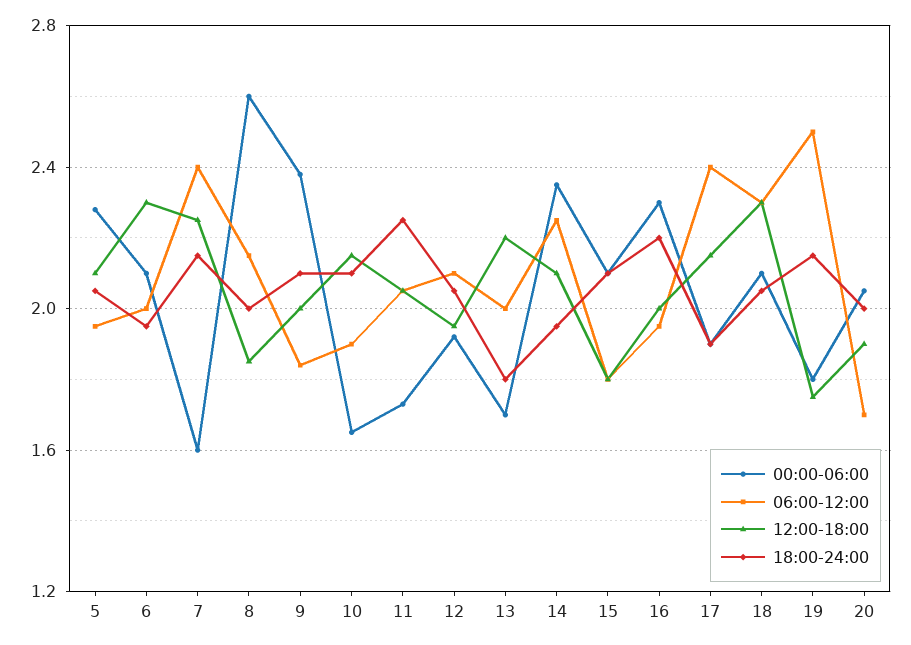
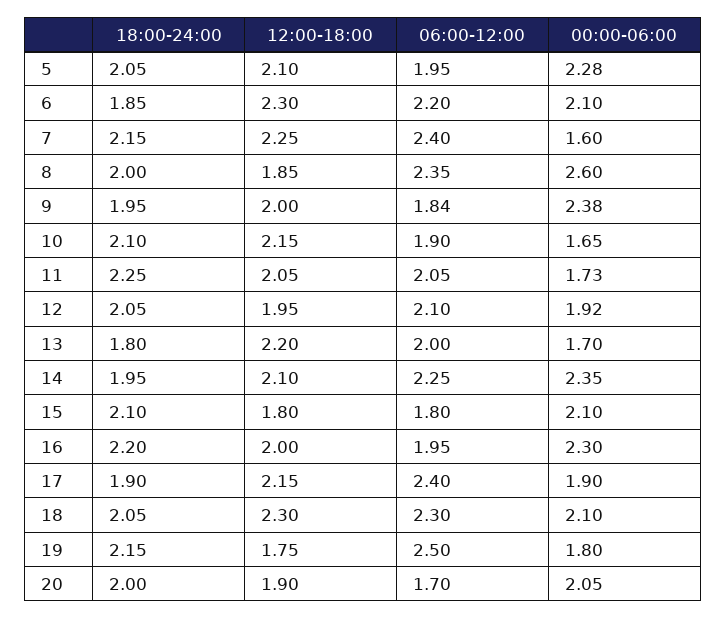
  {
    "00:00-06:00": {
      "5": 2.28,
      "6": 2.1,
      "7": 1.6,
      "8": 2.6,
      "9": 2.38,
      "10": 1.65,
      "11": 1.73,
      "12": 1.92,
      "13": 1.7,
      "14": 2.35,
      "15": 2.1,
      "16": 2.3,
      "17": 1.9,
      "18": 2.1,
      "19": 1.8,
      "20": 2.05
    },
    "06:00-12:00": {
      "5": 1.95,
-     "6": 2,
+     "6": 2.2,
      "7": 2.4,
-     "8": 2.15,
+     "8": 2.35,
      "9": 1.84,
      "10": 1.9,
      "11": 2.05,
      "12": 2.1,
      "13": 2,
      "14": 2.25,
      "15": 1.8,
      "16": 1.95,
      "17": 2.4,
      "18": 2.3,
      "19": 2.5,
      "20": 1.7
    },
    "12:00-18:00": {
      "5": 2.1,
      "6": 2.3,
      "7": 2.25,
      "8": 1.85,
      "9": 2,
      "10": 2.15,
      "11": 2.05,
      "12": 1.95,
      "13": 2.2,
      "14": 2.1,
      "15": 1.8,
      "16": 2,
      "17": 2.15,
      "18": 2.3,
      "19": 1.75,
      "20": 1.9
    },
    "18:00-24:00": {
      "5": 2.05,
-     "6": 1.95,
+     "6": 1.85,
      "7": 2.15,
      "8": 2,
-     "9": 2.1,
+     "9": 1.95,
      "10": 2.1,
      "11": 2.25,
      "12": 2.05,
      "13": 1.8,
      "14": 1.95,
      "15": 2.1,
      "16": 2.2,
      "17": 1.9,
      "18": 2.05,
      "19": 2.15,
      "20": 2
    }
  }

